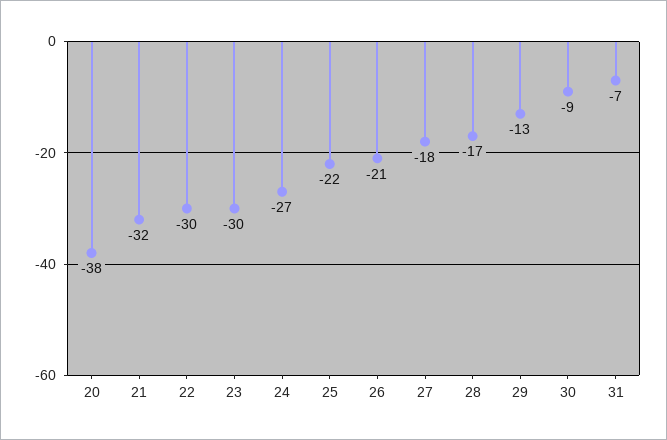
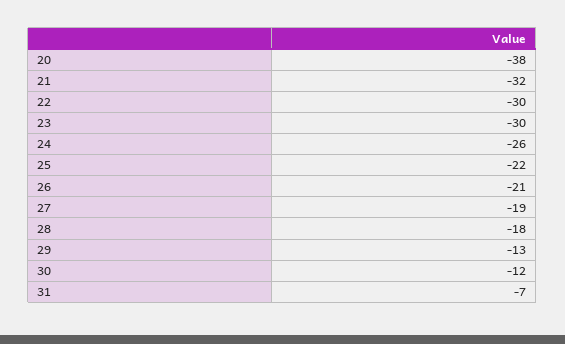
  {
    "20": -38,
    "21": -32,
    "22": -30,
    "23": -30,
-   "24": -27,
+   "24": -26,
    "25": -22,
    "26": -21,
-   "27": -18,
+   "27": -19,
-   "28": -17,
+   "28": -18,
    "29": -13,
-   "30": -9,
+   "30": -12,
    "31": -7
  }

